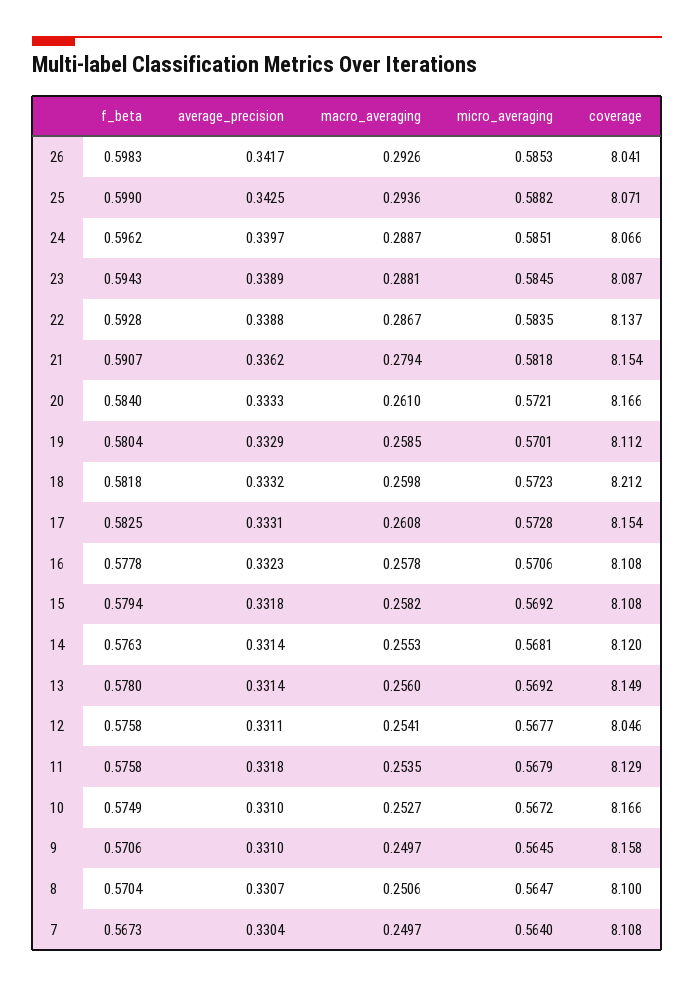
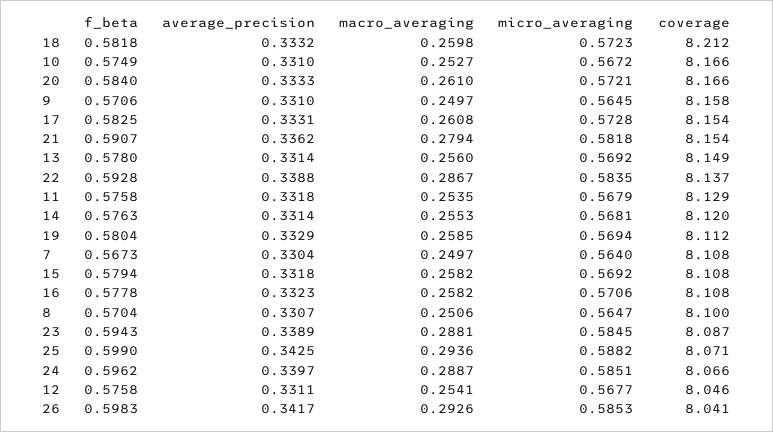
  {
    "f_beta": {
      "26": 0.5983,
      "25": 0.599,
      "24": 0.5962,
      "23": 0.5943,
      "22": 0.5928,
      "21": 0.5907,
      "20": 0.584,
      "19": 0.5804,
      "18": 0.5818,
      "17": 0.5825,
      "16": 0.5778,
      "15": 0.5794,
      "14": 0.5763,
      "13": 0.578,
      "12": 0.5758,
      "11": 0.5758,
      "10": 0.5749,
      "9": 0.5706,
      "8": 0.5704,
      "7": 0.5673
    },
    "average_precision": {
      "26": 0.3417,
      "25": 0.3425,
      "24": 0.3397,
      "23": 0.3389,
      "22": 0.3388,
      "21": 0.3362,
      "20": 0.3333,
      "19": 0.3329,
      "18": 0.3332,
      "17": 0.3331,
      "16": 0.3323,
      "15": 0.3318,
      "14": 0.3314,
      "13": 0.3314,
      "12": 0.3311,
      "11": 0.3318,
      "10": 0.331,
      "9": 0.331,
      "8": 0.3307,
      "7": 0.3304
    },
    "macro_averaging": {
      "26": 0.2926,
      "25": 0.2936,
      "24": 0.2887,
      "23": 0.2881,
      "22": 0.2867,
      "21": 0.2794,
      "20": 0.261,
      "19": 0.2585,
      "18": 0.2598,
      "17": 0.2608,
-     "16": 0.2578,
+     "16": 0.2582,
      "15": 0.2582,
      "14": 0.2553,
      "13": 0.256,
      "12": 0.2541,
      "11": 0.2535,
      "10": 0.2527,
      "9": 0.2497,
      "8": 0.2506,
      "7": 0.2497
    },
    "micro_averaging": {
      "26": 0.5853,
      "25": 0.5882,
      "24": 0.5851,
      "23": 0.5845,
      "22": 0.5835,
      "21": 0.5818,
      "20": 0.5721,
-     "19": 0.5701,
+     "19": 0.5694,
      "18": 0.5723,
      "17": 0.5728,
      "16": 0.5706,
      "15": 0.5692,
      "14": 0.5681,
      "13": 0.5692,
      "12": 0.5677,
      "11": 0.5679,
      "10": 0.5672,
      "9": 0.5645,
      "8": 0.5647,
      "7": 0.564
    },
    "coverage": {
      "26": 8.041,
      "25": 8.071,
      "24": 8.066,
      "23": 8.087,
      "22": 8.137,
      "21": 8.154,
      "20": 8.166,
      "19": 8.112,
      "18": 8.212,
      "17": 8.154,
      "16": 8.108,
      "15": 8.108,
      "14": 8.12,
      "13": 8.149,
      "12": 8.046,
      "11": 8.129,
      "10": 8.166,
      "9": 8.158,
      "8": 8.1,
      "7": 8.108
    }
  }

